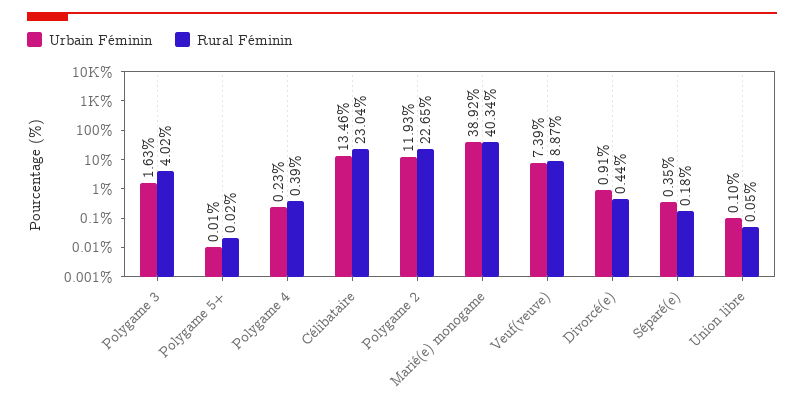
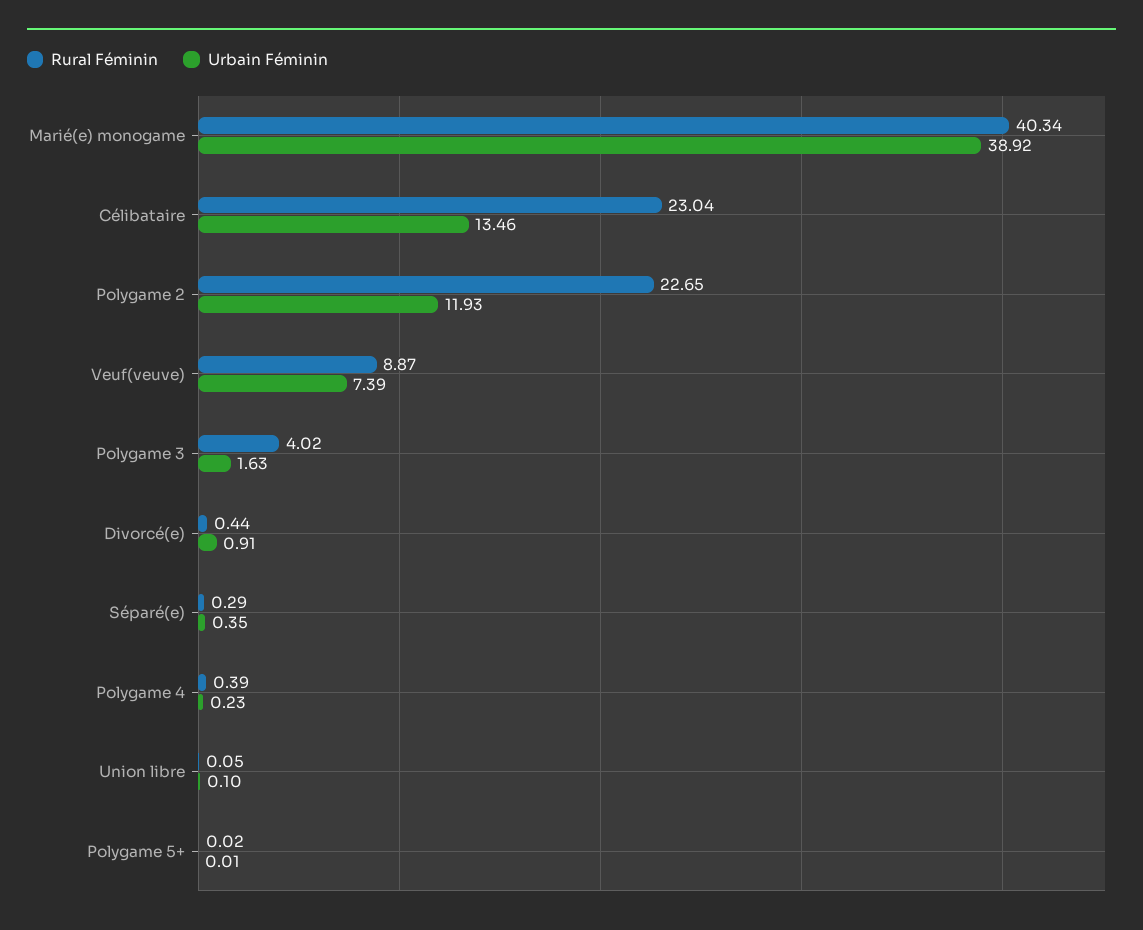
  {
    "Urbain Féminin": {
      "Polygame 3": 1.63,
      "Polygame 5+": 0.01,
      "Polygame 4": 0.23,
      "Célibataire": 13.46,
      "Polygame 2": 11.93,
      "Marié(e) monogame": 38.92,
      "Veuf(veuve)": 7.39,
      "Divorcé(e)": 0.91,
      "Séparé(e)": 0.35,
      "Union libre": 0.1
    },
    "Rural Féminin": {
      "Polygame 3": 4.02,
      "Polygame 5+": 0.02,
      "Polygame 4": 0.39,
      "Célibataire": 23.04,
      "Polygame 2": 22.65,
      "Marié(e) monogame": 40.34,
      "Veuf(veuve)": 8.87,
      "Divorcé(e)": 0.44,
-     "Séparé(e)": 0.18,
+     "Séparé(e)": 0.29,
      "Union libre": 0.05
    }
  }

